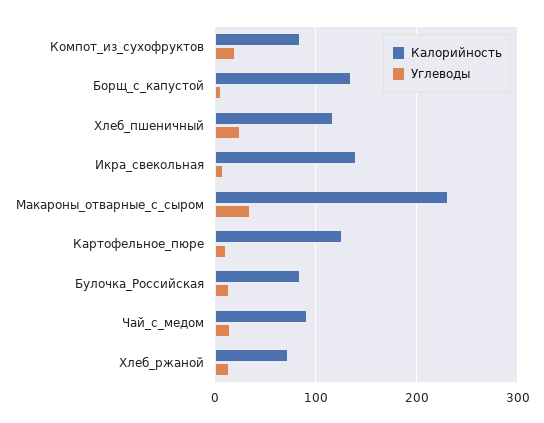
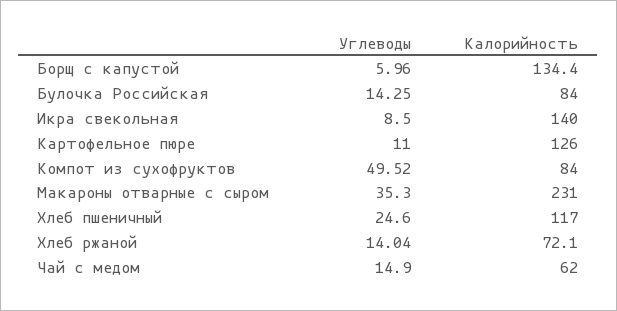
  {
    "Калорийность": {
      "Компот_из_сухофруктов": 84,
      "Борщ_с_капустой": 134.4,
      "Хлеб_пшеничный": 117,
      "Икра_свекольная": 140,
      "Макароны_отварные_с_сыром": 231,
      "Картофельное_пюре": 126,
      "Булочка_Российская": 84,
-     "Чай_с_медом": 90,
+     "Чай_с_медом": 62,
      "Хлеб_ржаной": 72.1
    },
    "Углеводы": {
-     "Компот_из_сухофруктов": 20,
+     "Компот_из_сухофруктов": 49.52,
      "Борщ_с_капустой": 5.96,
      "Хлеб_пшеничный": 24.6,
      "Икра_свекольная": 8.5,
      "Макароны_отварные_с_сыром": 35.3,
      "Картофельное_пюре": 11,
      "Булочка_Российская": 14.25,
      "Чай_с_медом": 14.9,
      "Хлеб_ржаной": 14.04
    }
  }

